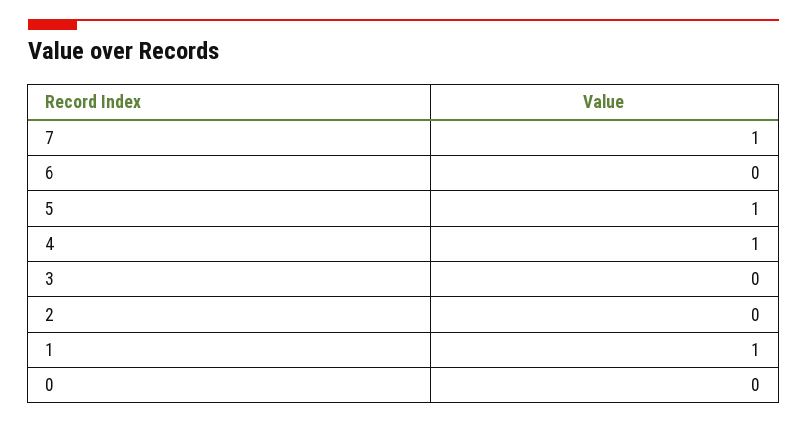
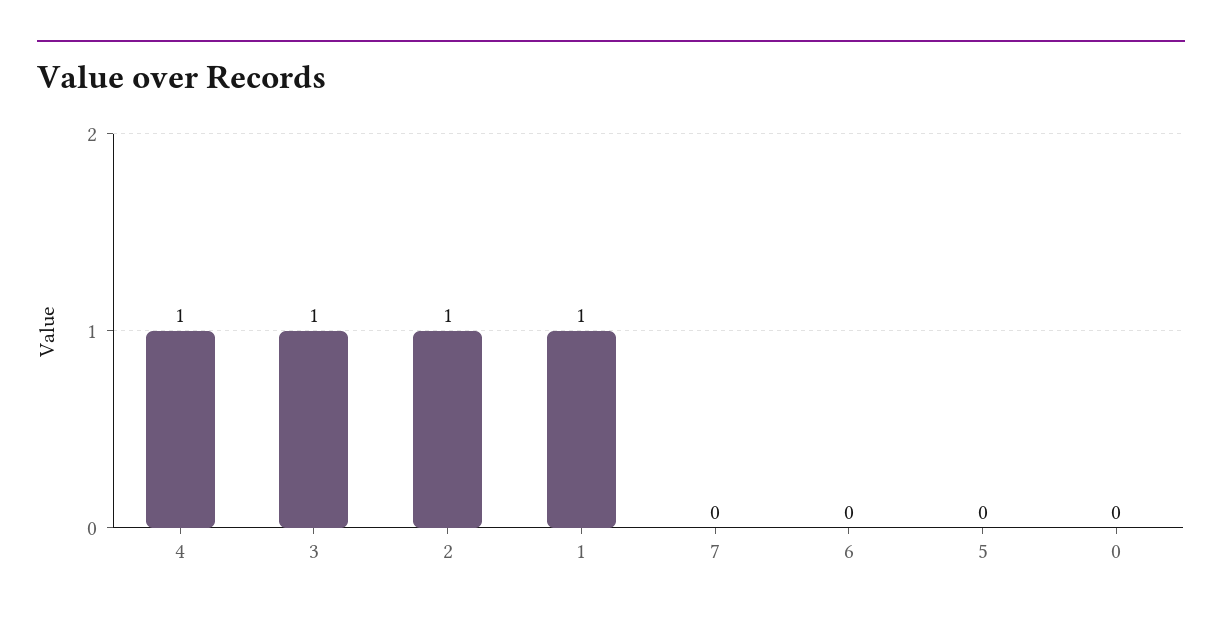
  {
-   "7": 1,
+   "7": 0,
    "6": 0,
-   "5": 1,
+   "5": 0,
    "4": 1,
-   "3": 0,
+   "3": 1,
-   "2": 0,
+   "2": 1,
    "1": 1,
    "0": 0
  }

